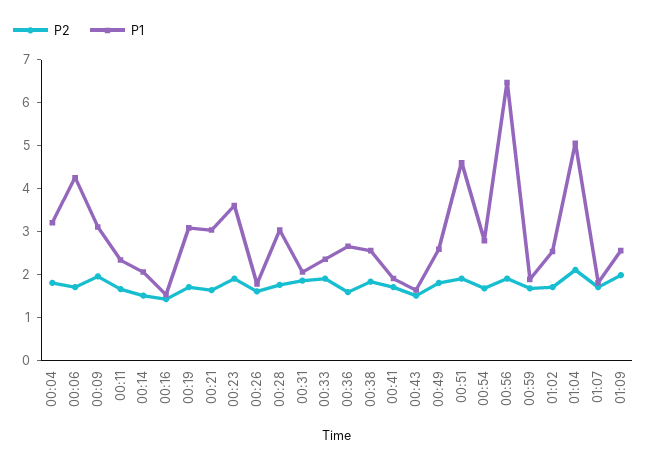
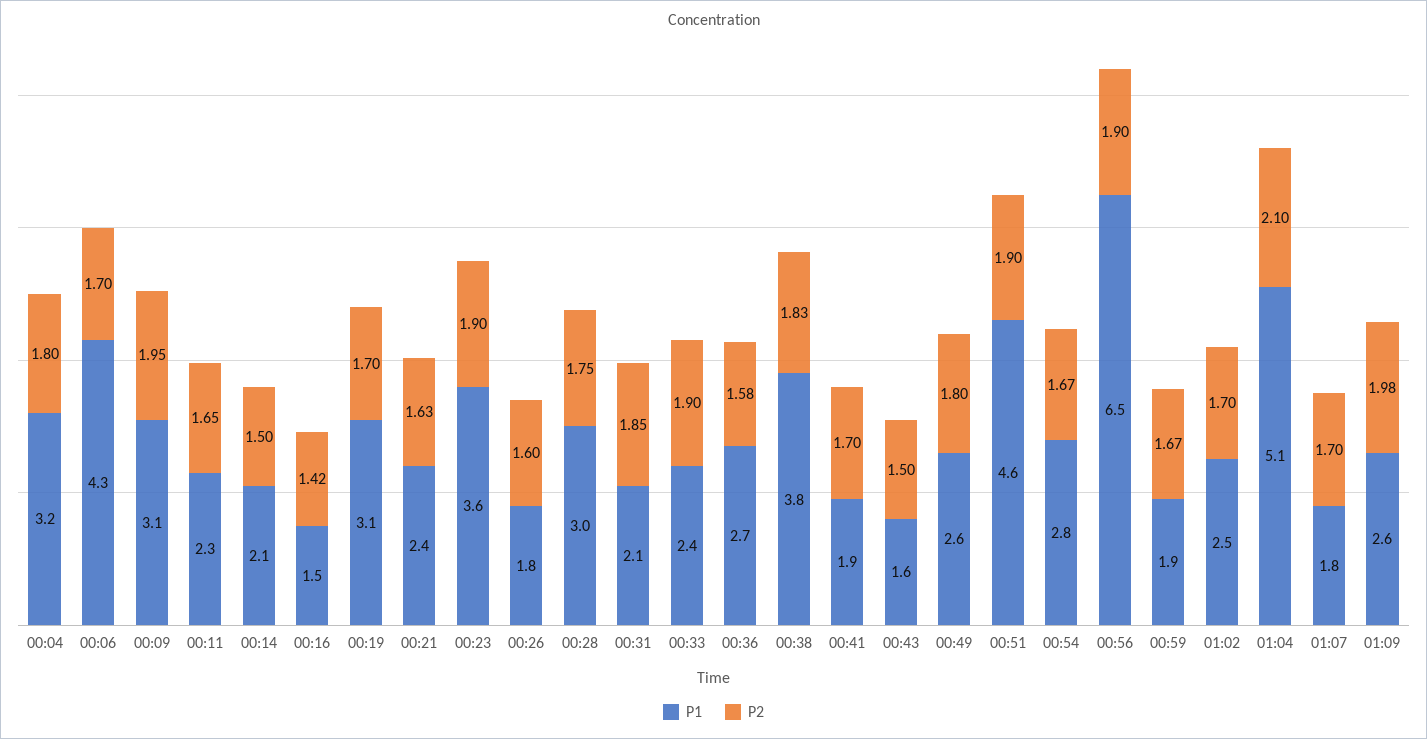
  {
    "P2": {
      "00:04": 1.8,
      "00:06": 1.7,
      "00:09": 1.95,
      "00:11": 1.65,
      "00:14": 1.5,
      "00:16": 1.42,
      "00:19": 1.7,
      "00:21": 1.63,
      "00:23": 1.9,
      "00:26": 1.6,
      "00:28": 1.75,
      "00:31": 1.85,
      "00:33": 1.9,
      "00:36": 1.58,
      "00:38": 1.83,
      "00:41": 1.7,
      "00:43": 1.5,
      "00:49": 1.8,
      "00:51": 1.9,
      "00:54": 1.67,
      "00:56": 1.9,
      "00:59": 1.67,
      "01:02": 1.7,
      "01:04": 2.1,
      "01:07": 1.7,
      "01:09": 1.98
    },
    "P1": {
      "00:04": 3.2,
      "00:06": 4.3,
      "00:09": 3.1,
      "00:11": 2.3,
      "00:14": 2.1,
      "00:16": 1.5,
      "00:19": 3.1,
-     "00:21": 3,
+     "00:21": 2.4,
      "00:23": 3.6,
      "00:26": 1.8,
      "00:28": 3,
      "00:31": 2.1,
      "00:33": 2.4,
      "00:36": 2.7,
-     "00:38": 2.6,
+     "00:38": 3.8,
      "00:41": 1.9,
      "00:43": 1.6,
      "00:49": 2.6,
      "00:51": 4.6,
      "00:54": 2.8,
      "00:56": 6.5,
      "00:59": 1.9,
      "01:02": 2.5,
      "01:04": 5.1,
      "01:07": 1.8,
      "01:09": 2.6
    }
  }

